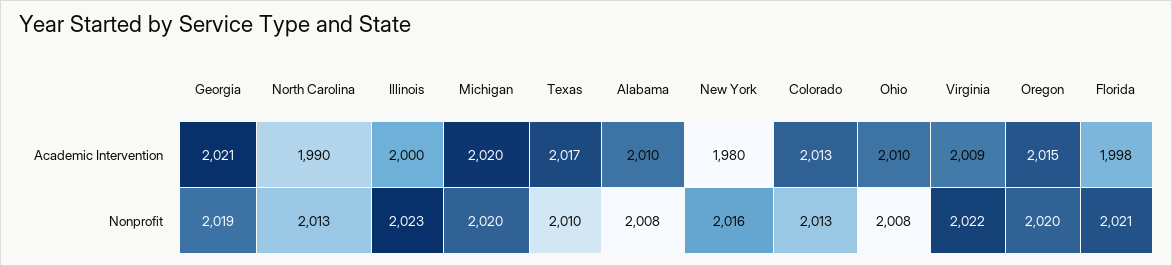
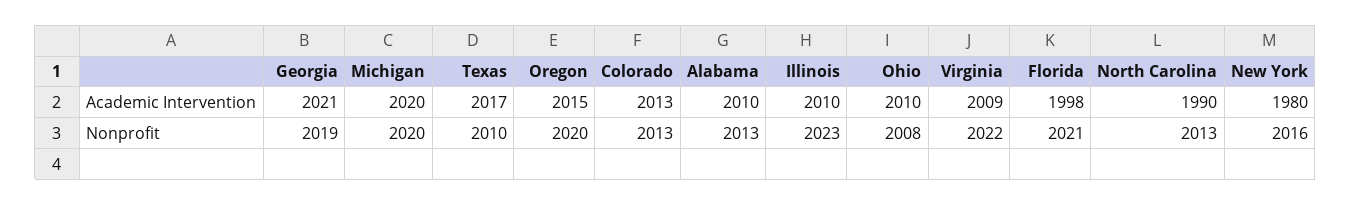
  {
    "Georgia": {
      "Academic Intervention": 2021,
      "Nonprofit": 2019
    },
    "North Carolina": {
      "Academic Intervention": 1990,
      "Nonprofit": 2013
    },
    "Illinois": {
-     "Academic Intervention": 2000,
+     "Academic Intervention": 2010,
      "Nonprofit": 2023
    },
    "Michigan": {
      "Academic Intervention": 2020,
      "Nonprofit": 2020
    },
    "Texas": {
      "Academic Intervention": 2017,
      "Nonprofit": 2010
    },
    "Alabama": {
      "Academic Intervention": 2010,
-     "Nonprofit": 2008
+     "Nonprofit": 2013
    },
    "New York": {
      "Academic Intervention": 1980,
      "Nonprofit": 2016
    },
    "Colorado": {
      "Academic Intervention": 2013,
      "Nonprofit": 2013
    },
    "Ohio": {
      "Academic Intervention": 2010,
      "Nonprofit": 2008
    },
    "Virginia": {
      "Academic Intervention": 2009,
      "Nonprofit": 2022
    },
    "Oregon": {
      "Academic Intervention": 2015,
      "Nonprofit": 2020
    },
    "Florida": {
      "Academic Intervention": 1998,
      "Nonprofit": 2021
    }
  }

